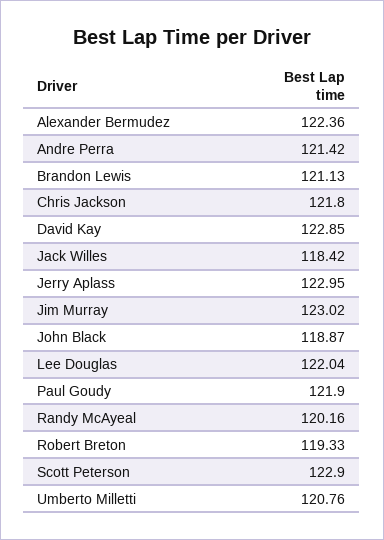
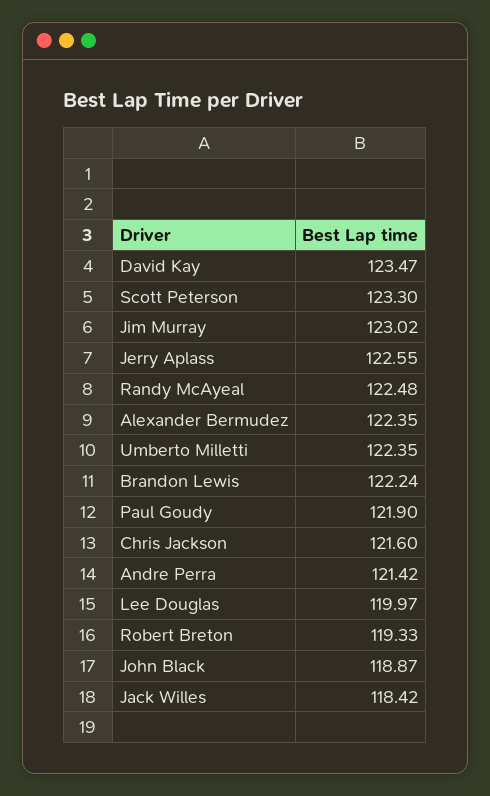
  {
-   "Alexander Bermudez": 122.36,
+   "Alexander Bermudez": 122.35,
    "Andre Perra": 121.42,
-   "Brandon Lewis": 121.13,
+   "Brandon Lewis": 122.24,
-   "Chris Jackson": 121.8,
+   "Chris Jackson": 121.6,
-   "David Kay": 122.85,
+   "David Kay": 123.47,
    "Jack Willes": 118.42,
-   "Jerry Aplass": 122.95,
+   "Jerry Aplass": 122.55,
    "Jim Murray": 123.02,
    "John Black": 118.87,
-   "Lee Douglas": 122.04,
+   "Lee Douglas": 119.97,
    "Paul Goudy": 121.9,
-   "Randy McAyeal": 120.16,
+   "Randy McAyeal": 122.48,
    "Robert Breton": 119.33,
-   "Scott Peterson": 122.9,
+   "Scott Peterson": 123.3,
-   "Umberto Milletti": 120.76
+   "Umberto Milletti": 122.35
  }

